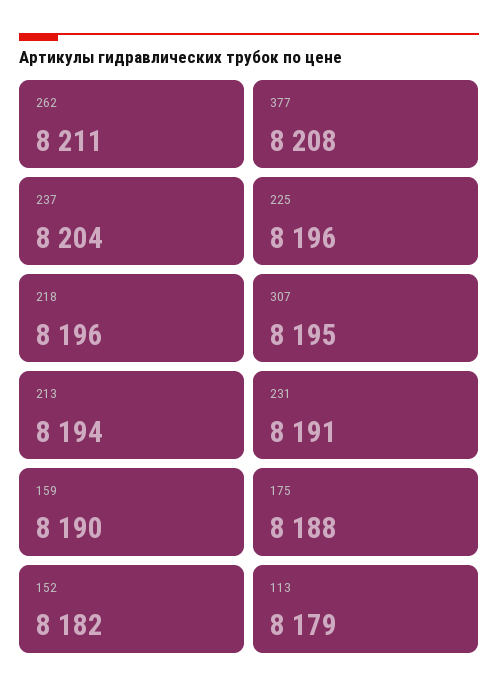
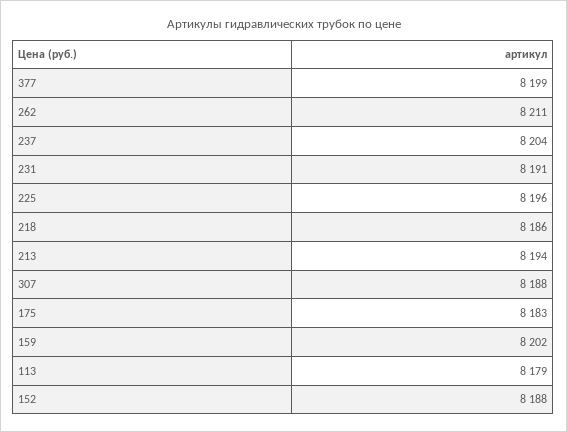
  {
    "262": 8211,
-   "377": 8208,
+   "377": 8199,
    "237": 8204,
    "225": 8196,
-   "218": 8196,
+   "218": 8186,
-   "307": 8195,
+   "307": 8188,
    "213": 8194,
    "231": 8191,
-   "159": 8190,
+   "159": 8202,
-   "175": 8188,
+   "175": 8183,
-   "152": 8182,
+   "152": 8188,
    "113": 8179
  }

